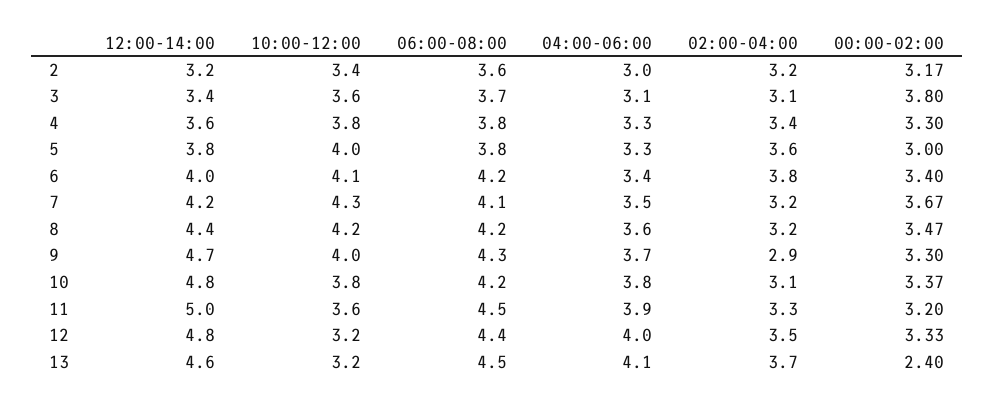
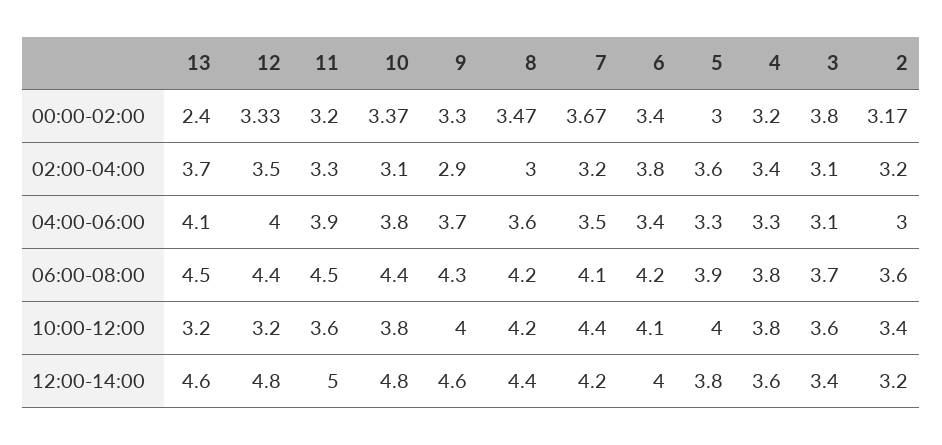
  {
    "12:00-14:00": {
      "2": 3.2,
      "3": 3.4,
      "4": 3.6,
      "5": 3.8,
      "6": 4,
      "7": 4.2,
      "8": 4.4,
-     "9": 4.7,
+     "9": 4.6,
      "10": 4.8,
      "11": 5,
      "12": 4.8,
      "13": 4.6
    },
    "10:00-12:00": {
      "2": 3.4,
      "3": 3.6,
      "4": 3.8,
      "5": 4,
      "6": 4.1,
-     "7": 4.3,
+     "7": 4.4,
      "8": 4.2,
      "9": 4,
      "10": 3.8,
      "11": 3.6,
      "12": 3.2,
      "13": 3.2
    },
    "06:00-08:00": {
      "2": 3.6,
      "3": 3.7,
      "4": 3.8,
-     "5": 3.8,
+     "5": 3.9,
      "6": 4.2,
      "7": 4.1,
      "8": 4.2,
      "9": 4.3,
-     "10": 4.2,
+     "10": 4.4,
      "11": 4.5,
      "12": 4.4,
      "13": 4.5
    },
    "04:00-06:00": {
      "2": 3,
      "3": 3.1,
      "4": 3.3,
      "5": 3.3,
      "6": 3.4,
      "7": 3.5,
      "8": 3.6,
      "9": 3.7,
      "10": 3.8,
      "11": 3.9,
      "12": 4,
      "13": 4.1
    },
    "02:00-04:00": {
      "2": 3.2,
      "3": 3.1,
      "4": 3.4,
      "5": 3.6,
      "6": 3.8,
      "7": 3.2,
-     "8": 3.2,
+     "8": 3,
      "9": 2.9,
      "10": 3.1,
      "11": 3.3,
      "12": 3.5,
      "13": 3.7
    },
    "00:00-02:00": {
      "2": 3.17,
      "3": 3.8,
-     "4": 3.3,
+     "4": 3.2,
      "5": 3,
      "6": 3.4,
      "7": 3.67,
      "8": 3.47,
      "9": 3.3,
      "10": 3.37,
      "11": 3.2,
      "12": 3.33,
      "13": 2.4
    }
  }

